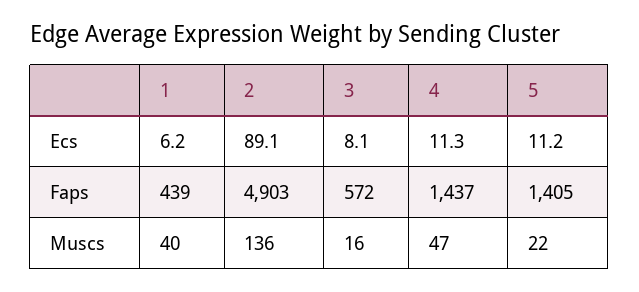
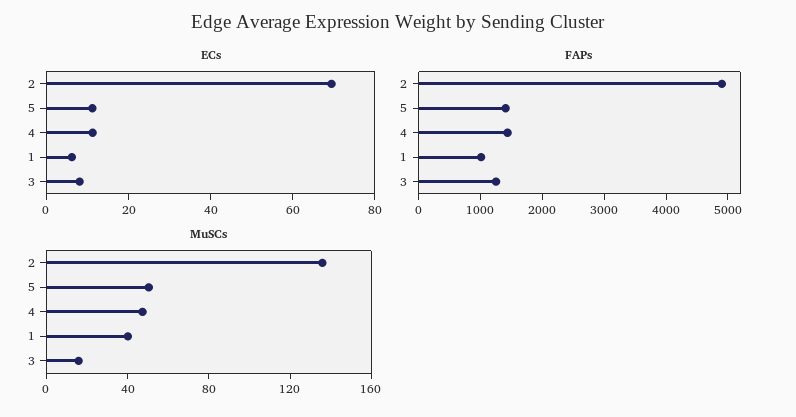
  {
    "Ecs": {
      "1": 6.2,
-     "2": 89.1,
+     "2": 70,
      "3": 8.1,
      "4": 11.3,
      "5": 11.2
    },
    "Faps": {
-     "1": 439,
+     "1": 1000,
      "2": 4903,
-     "3": 572,
+     "3": 1200,
      "4": 1437,
      "5": 1405
    },
    "Muscs": {
      "1": 40,
      "2": 136,
      "3": 16,
      "4": 47,
-     "5": 22
+     "5": 50
    }
  }

